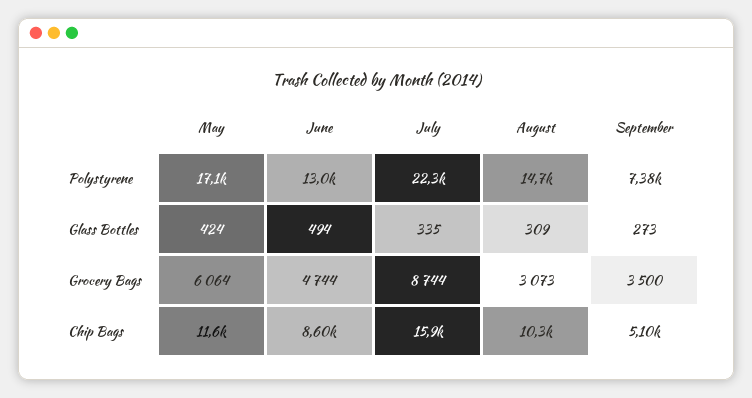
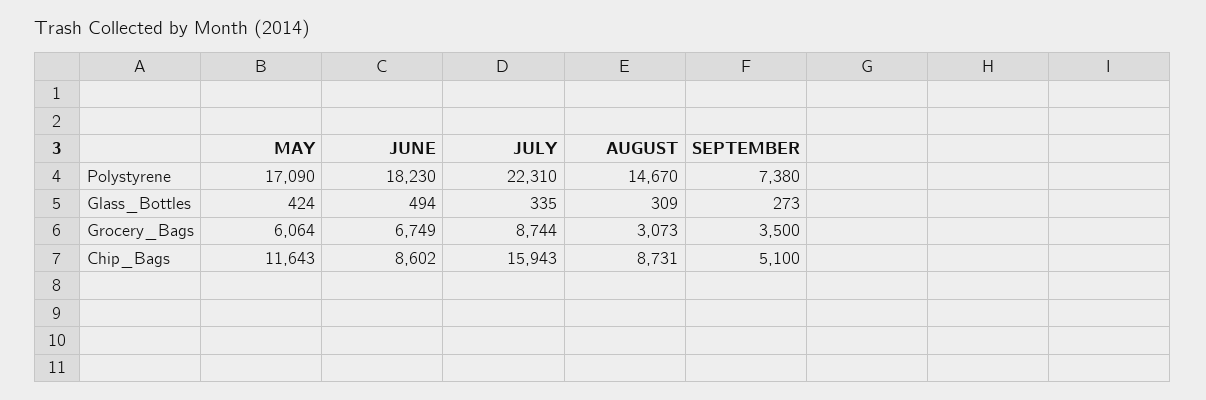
  {
    "May": {
      "Polystyrene": 17090,
      "Glass Bottles": 424,
      "Grocery Bags": 6064,
      "Chip Bags": 11643
    },
    "June": {
-     "Polystyrene": 13000,
+     "Polystyrene": 18230,
      "Glass Bottles": 494,
-     "Grocery Bags": 4744,
+     "Grocery Bags": 6749,
      "Chip Bags": 8602
    },
    "July": {
      "Polystyrene": 22310,
      "Glass Bottles": 335,
      "Grocery Bags": 8744,
      "Chip Bags": 15943
    },
    "August": {
      "Polystyrene": 14670,
      "Glass Bottles": 309,
      "Grocery Bags": 3073,
-     "Chip Bags": 10300
+     "Chip Bags": 8731
    },
    "September": {
      "Polystyrene": 7380,
      "Glass Bottles": 273,
      "Grocery Bags": 3500,
      "Chip Bags": 5100
    }
  }

